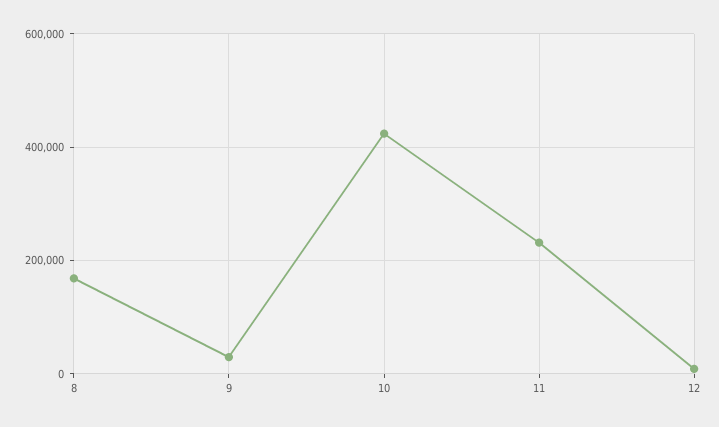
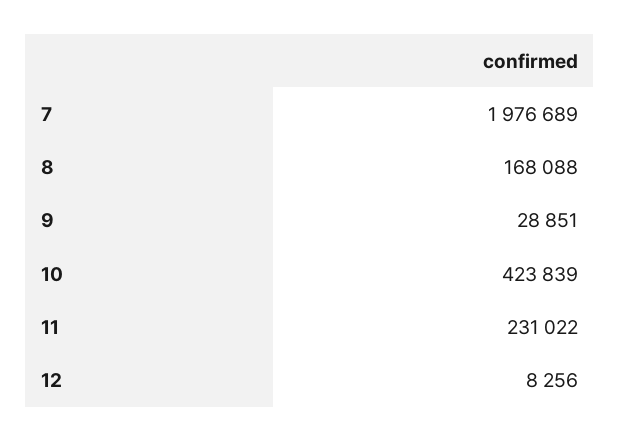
  {
    "8": 168088,
    "9": 28851,
    "10": 423839,
    "11": 231022,
-   "12": 8256
+   "12": 8256,
+   "7": 1976689
  }

